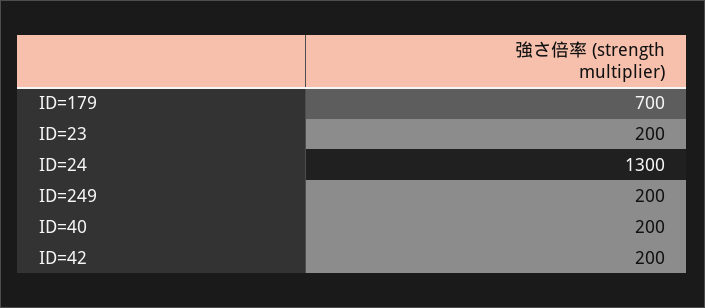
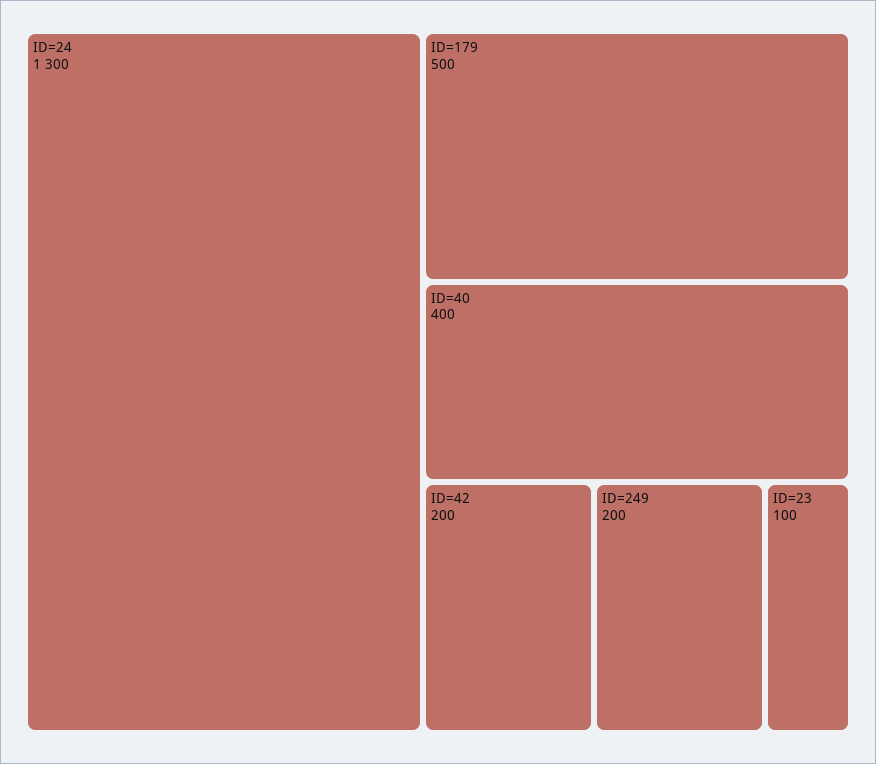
  {
-   "ID=179": 700,
+   "ID=179": 500,
-   "ID=23": 200,
+   "ID=23": 100,
    "ID=24": 1300,
    "ID=249": 200,
-   "ID=40": 200,
+   "ID=40": 400,
    "ID=42": 200
  }

